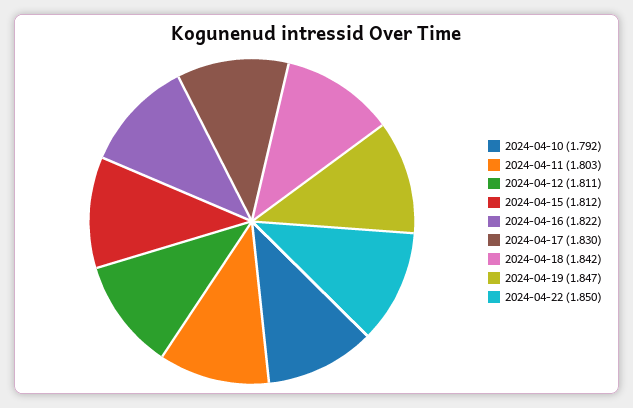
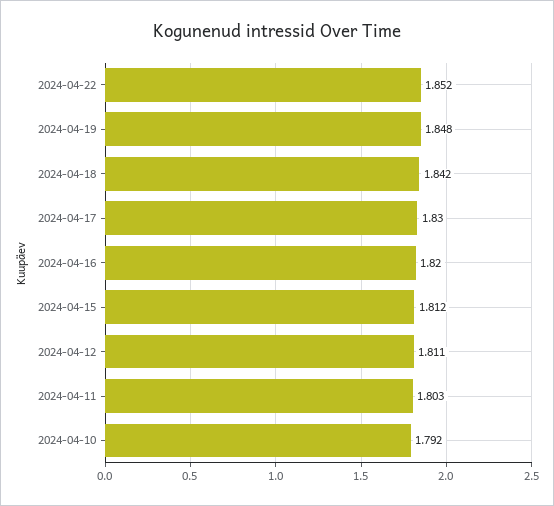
  {
    "2024-04-10": 1.792,
    "2024-04-11": 1.803,
    "2024-04-12": 1.811,
    "2024-04-15": 1.812,
-   "2024-04-16": 1.822,
+   "2024-04-16": 1.82,
    "2024-04-17": 1.83,
    "2024-04-18": 1.842,
-   "2024-04-19": 1.847,
+   "2024-04-19": 1.848,
-   "2024-04-22": 1.85
+   "2024-04-22": 1.852
  }

